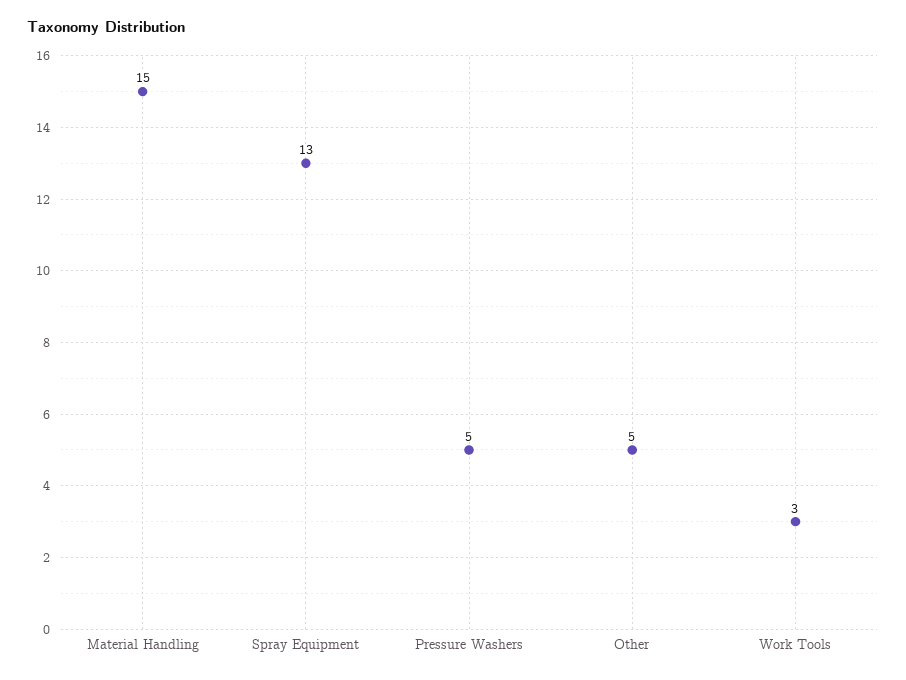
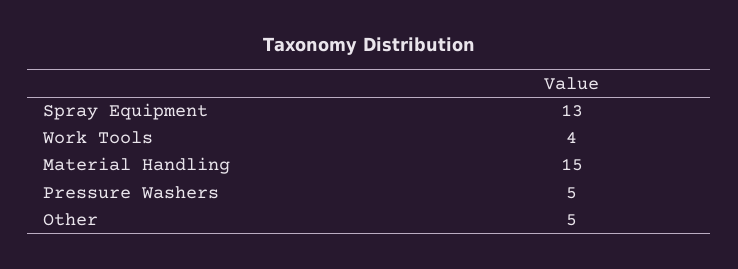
  {
    "Material Handling": 15,
    "Spray Equipment": 13,
    "Pressure Washers": 5,
    "Other": 5,
-   "Work Tools": 3
+   "Work Tools": 4
  }

